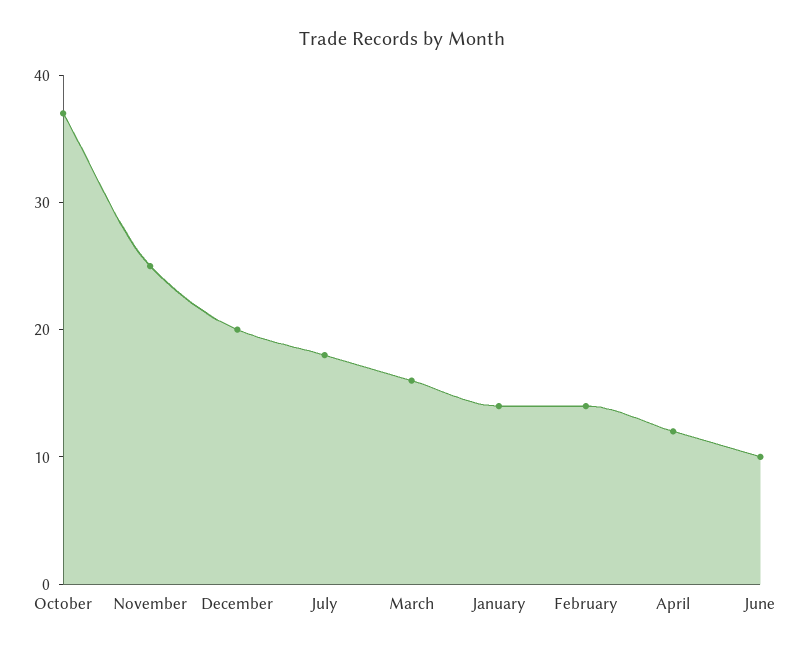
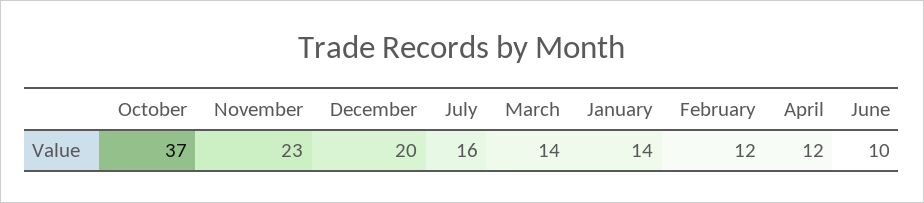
  {
    "October": 37,
-   "November": 25,
+   "November": 23,
    "December": 20,
-   "July": 18,
+   "July": 16,
-   "March": 16,
+   "March": 14,
    "January": 14,
-   "February": 14,
+   "February": 12,
    "April": 12,
    "June": 10
  }

